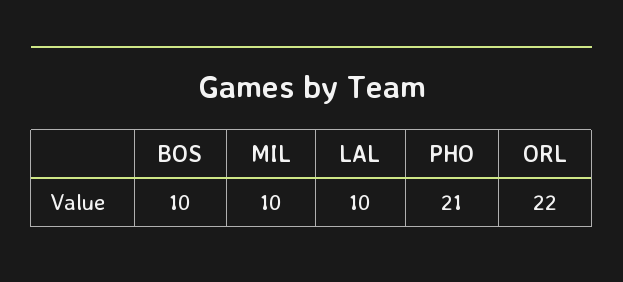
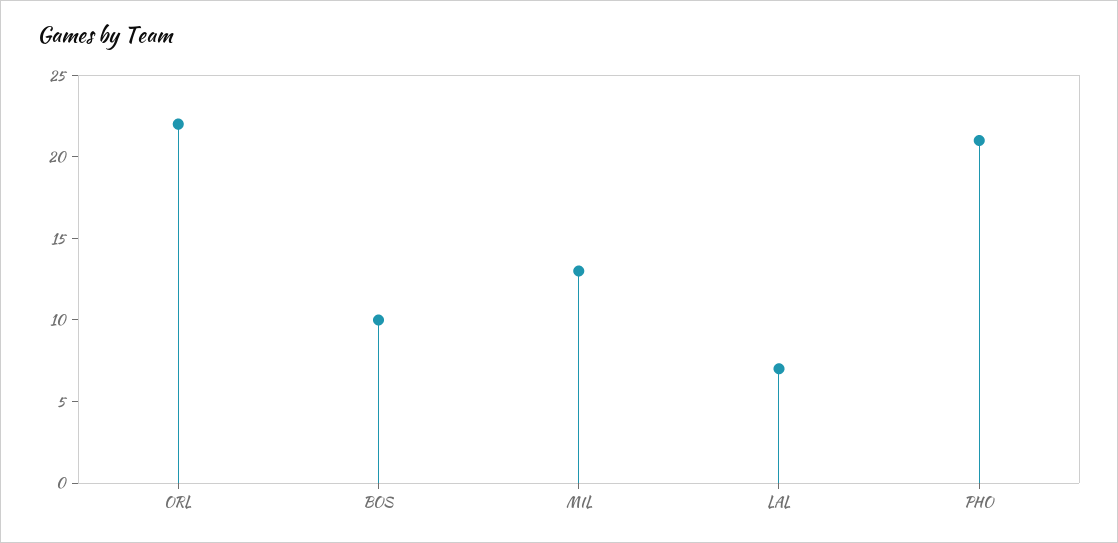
  {
    "BOS": 10,
-   "MIL": 10,
+   "MIL": 13,
-   "LAL": 10,
+   "LAL": 7,
    "PHO": 21,
    "ORL": 22
  }

